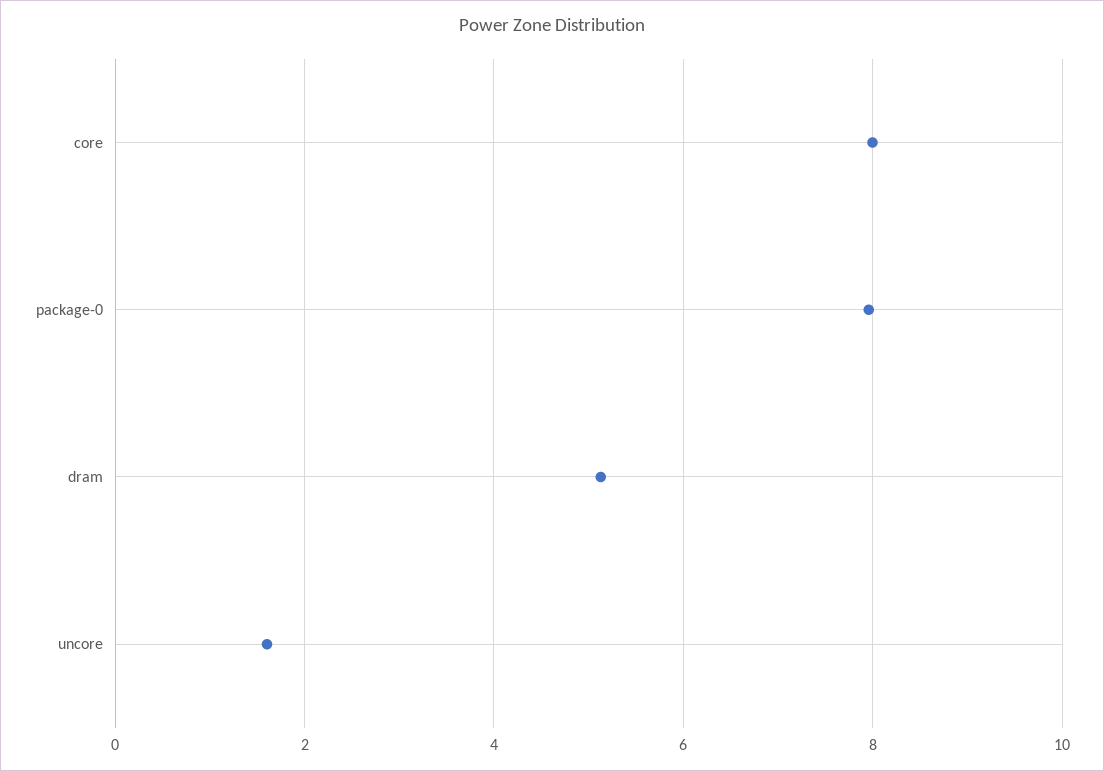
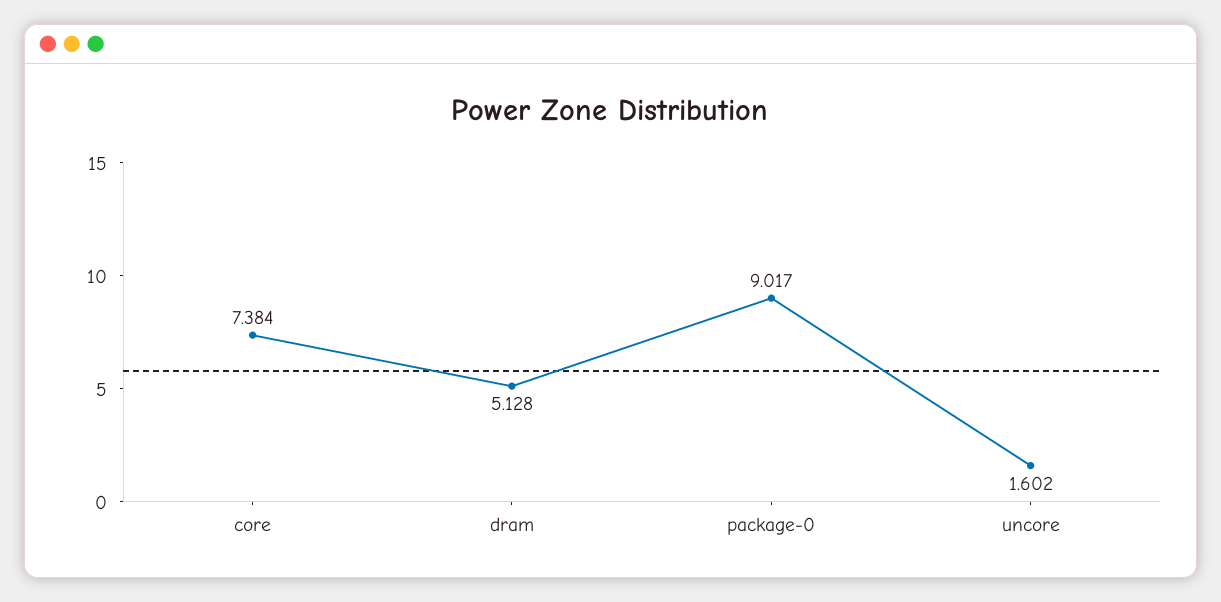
  {
-   "core": 8,
+   "core": 7.384,
-   "package-0": 8,
+   "package-0": 9.017,
    "dram": 5.128,
    "uncore": 1.602
  }

